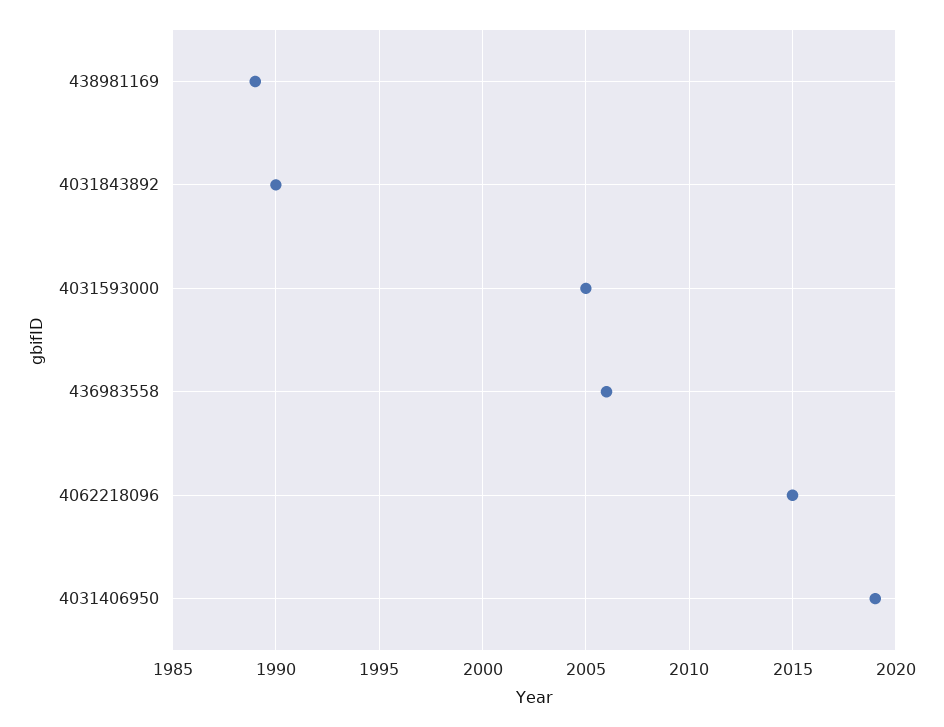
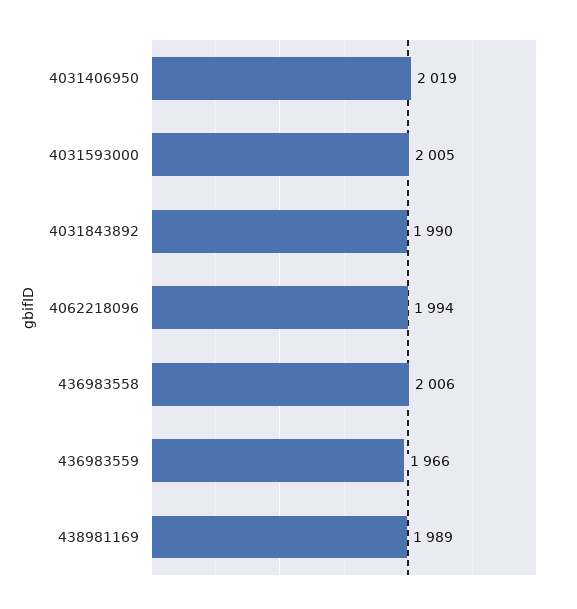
  {
    "438981169": 1989,
    "4031843892": 1990,
    "4031593000": 2005,
    "436983558": 2006,
-   "4062218096": 2015,
+   "4062218096": 1994,
-   "4031406950": 2019
+   "4031406950": 2019,
+   "436983559": 1966
  }

